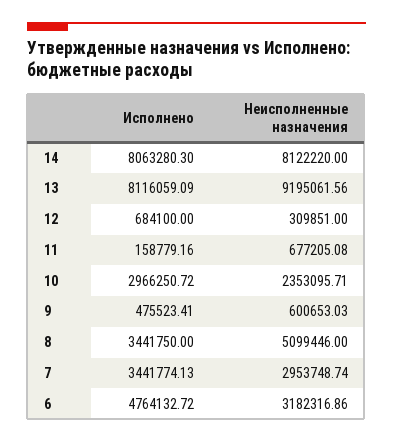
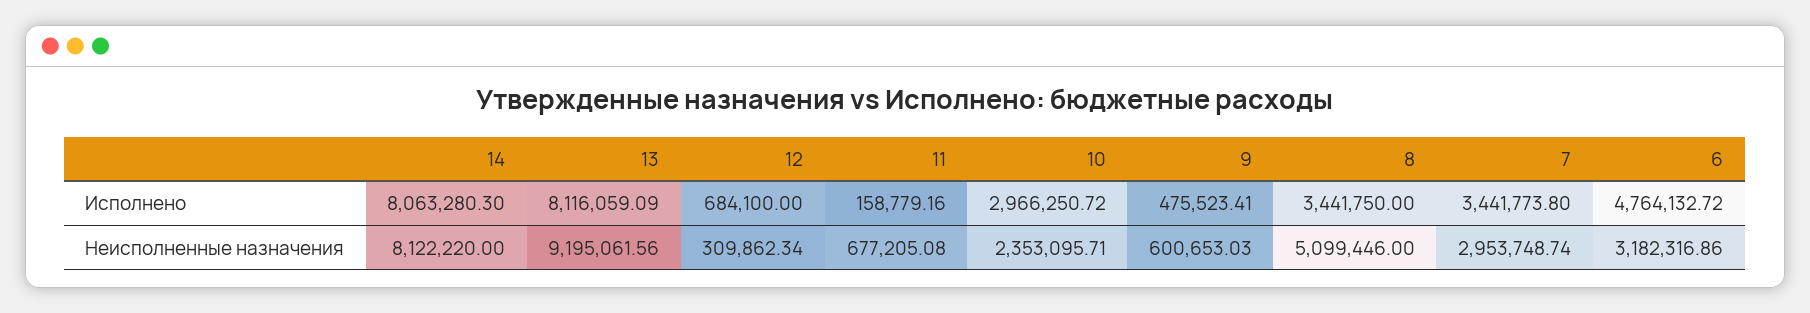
  {
    "Исполнено": {
      "14": 8063280.3,
      "13": 8116059.09,
      "12": 684100,
      "11": 158779.16,
      "10": 2966250.72,
      "9": 475523.41,
      "8": 3441750,
-     "7": 3441774.13,
+     "7": 3441773.8,
      "6": 4764132.72
    },
    "Неисполненные назначения": {
      "14": 8122220,
      "13": 9195061.56,
-     "12": 309851,
+     "12": 309862.34,
      "11": 677205.08,
      "10": 2353095.71,
      "9": 600653.03,
      "8": 5099446,
      "7": 2953748.74,
      "6": 3182316.86
    }
  }

